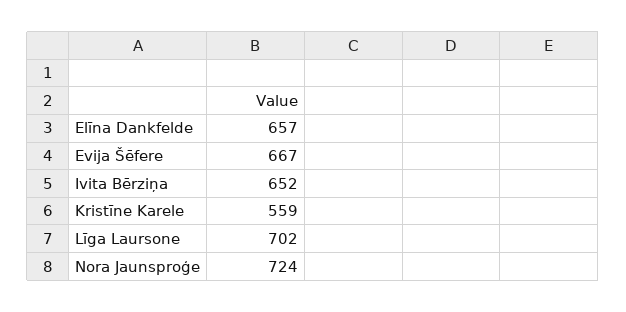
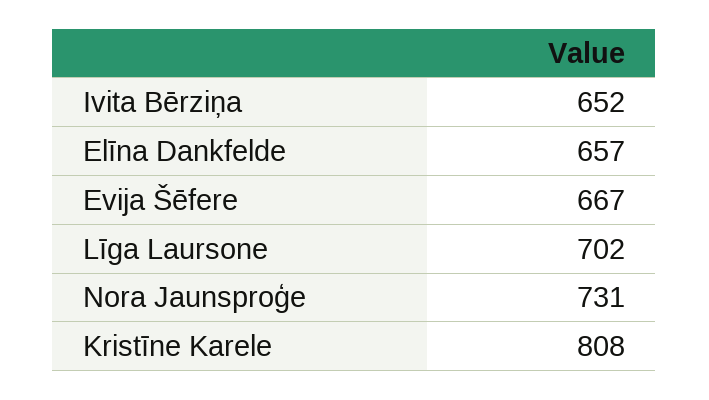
  {
    "Elīna Dankfelde": 657,
    "Evija Šēfere": 667,
    "Ivita Bērziņa": 652,
-   "Kristīne Karele": 559,
+   "Kristīne Karele": 808,
    "Līga Laursone": 702,
-   "Nora Jaunsproģe": 724
+   "Nora Jaunsproģe": 731
  }

